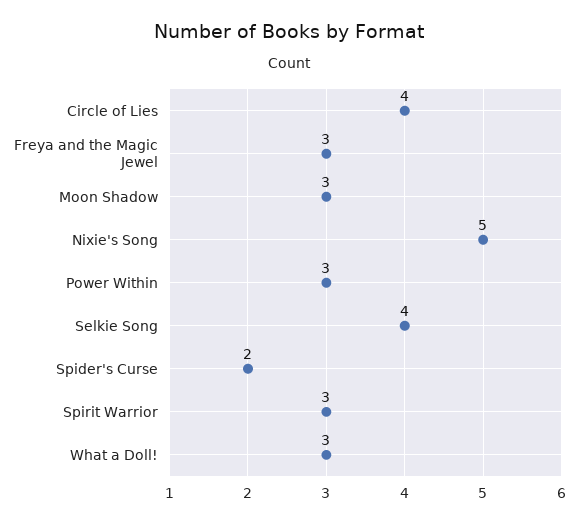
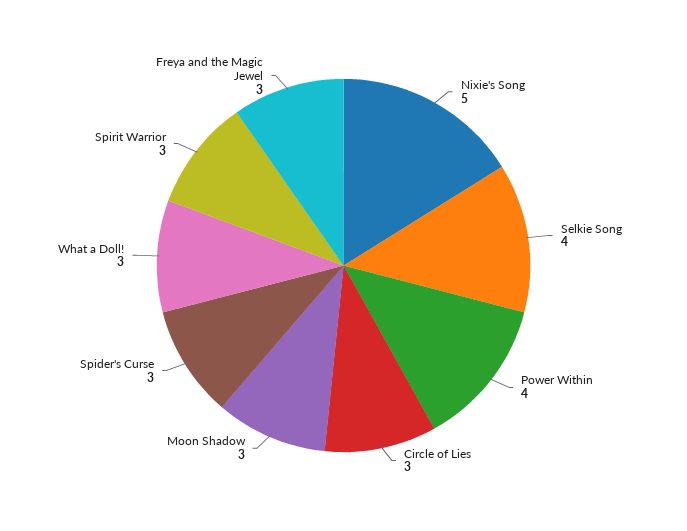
  {
-   "Circle of Lies": 4,
+   "Circle of Lies": 3,
    "Freya and the Magic Jewel": 3,
    "Moon Shadow": 3,
    "Nixie's Song": 5,
-   "Power Within": 3,
+   "Power Within": 4,
    "Selkie Song": 4,
-   "Spider's Curse": 2,
+   "Spider's Curse": 3,
    "Spirit Warrior": 3,
    "What a Doll!": 3
  }

